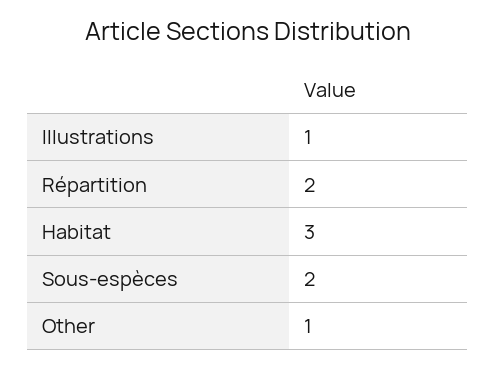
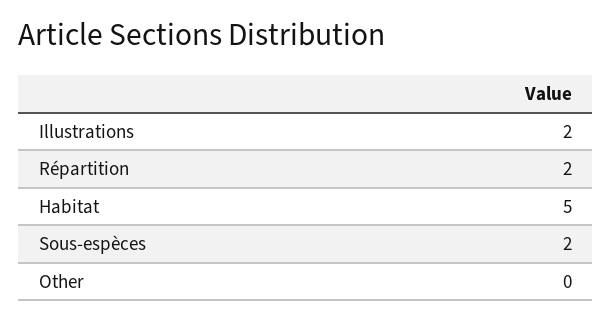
  {
-   "Illustrations": 1,
+   "Illustrations": 2,
    "Répartition": 2,
-   "Habitat": 3,
+   "Habitat": 5,
    "Sous-espèces": 2,
-   "Other": 1
+   "Other": 0
  }

